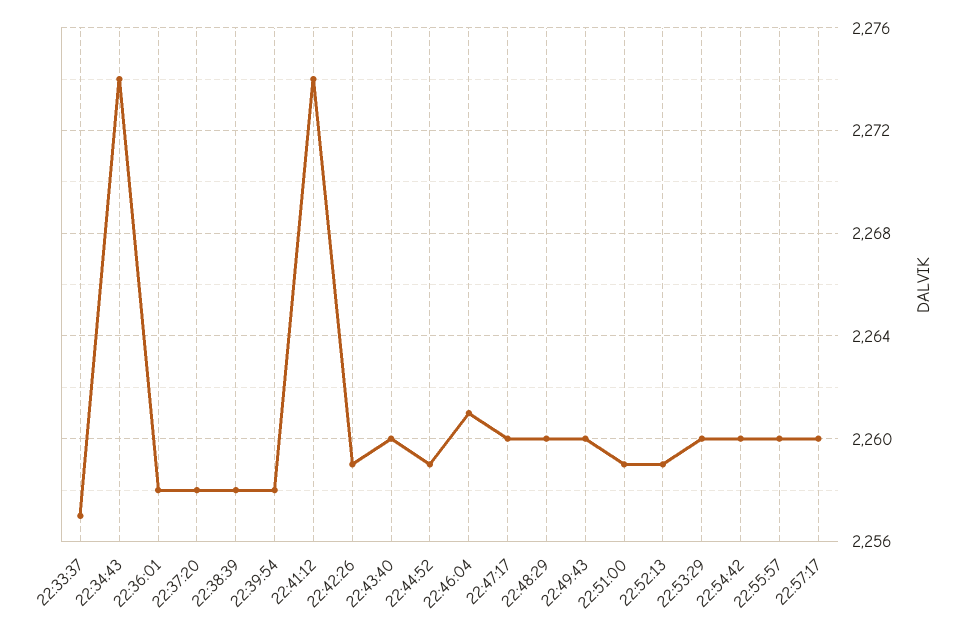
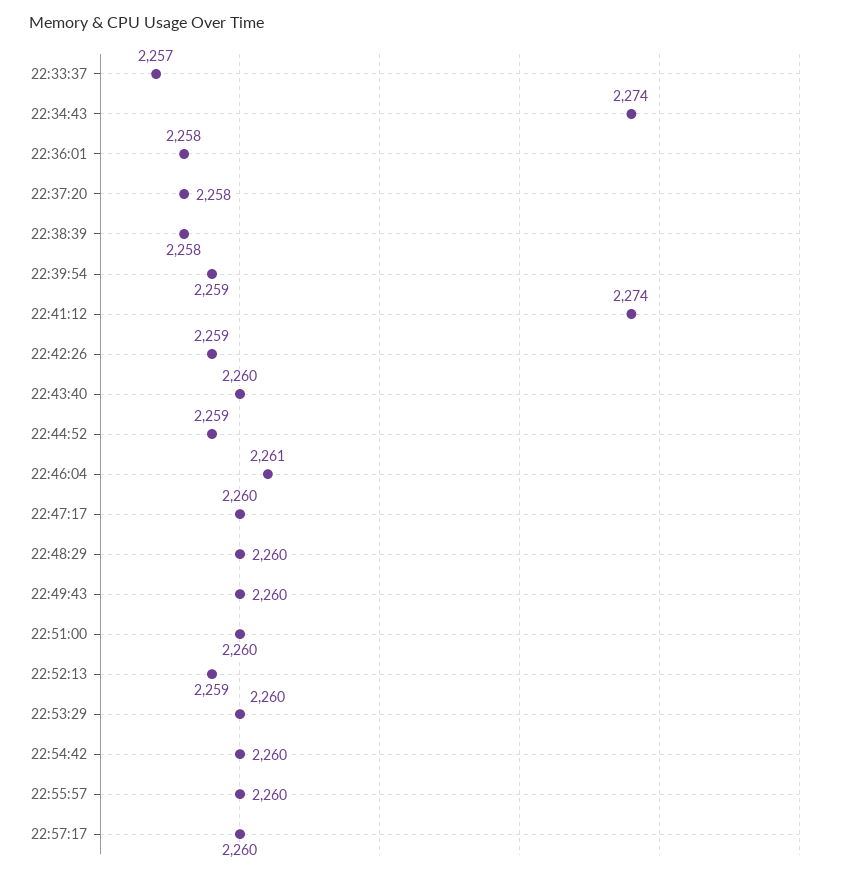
  {
    "22:33:37": 2257,
    "22:34:43": 2274,
    "22:36:01": 2258,
    "22:37:20": 2258,
    "22:38:39": 2258,
-   "22:39:54": 2258,
+   "22:39:54": 2259,
    "22:41:12": 2274,
    "22:42:26": 2259,
    "22:43:40": 2260,
    "22:44:52": 2259,
    "22:46:04": 2261,
    "22:47:17": 2260,
    "22:48:29": 2260,
    "22:49:43": 2260,
-   "22:51:00": 2259,
+   "22:51:00": 2260,
    "22:52:13": 2259,
    "22:53:29": 2260,
    "22:54:42": 2260,
    "22:55:57": 2260,
    "22:57:17": 2260
  }

